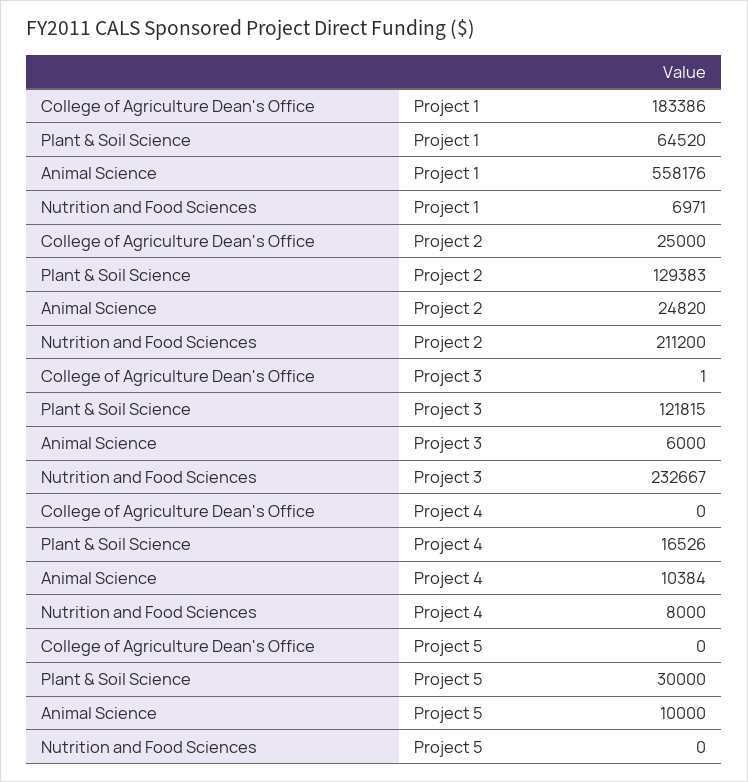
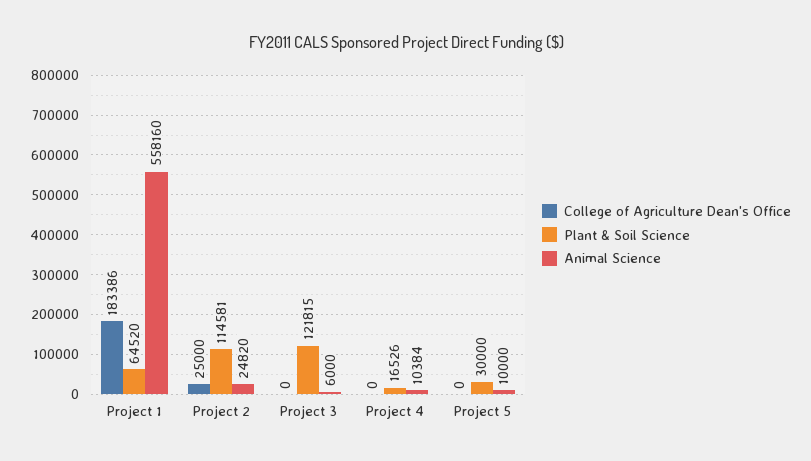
  {
    "College of Agriculture Dean's Office": {
      "Project 1": 183386,
      "Project 2": 25000,
-     "Project 3": 1,
+     "Project 3": 0,
      "Project 4": 0,
      "Project 5": 0
    },
    "Plant & Soil Science": {
      "Project 1": 64520,
-     "Project 2": 129383,
+     "Project 2": 114581,
      "Project 3": 121815,
      "Project 4": 16526,
      "Project 5": 30000
    },
    "Animal Science": {
-     "Project 1": 558176,
+     "Project 1": 558160,
      "Project 2": 24820,
      "Project 3": 6000,
      "Project 4": 10384,
      "Project 5": 10000
-   },
+   }
-   "Nutrition and Food Sciences": {
-     "Project 1": 6971,
-     "Project 2": 211200,
-     "Project 3": 232667,
-     "Project 4": 8000,
-     "Project 5": 0
-   }
  }

